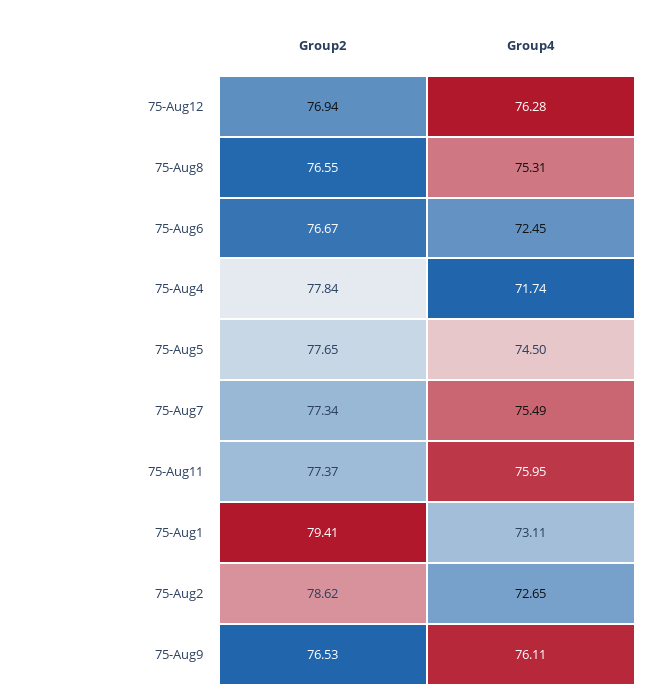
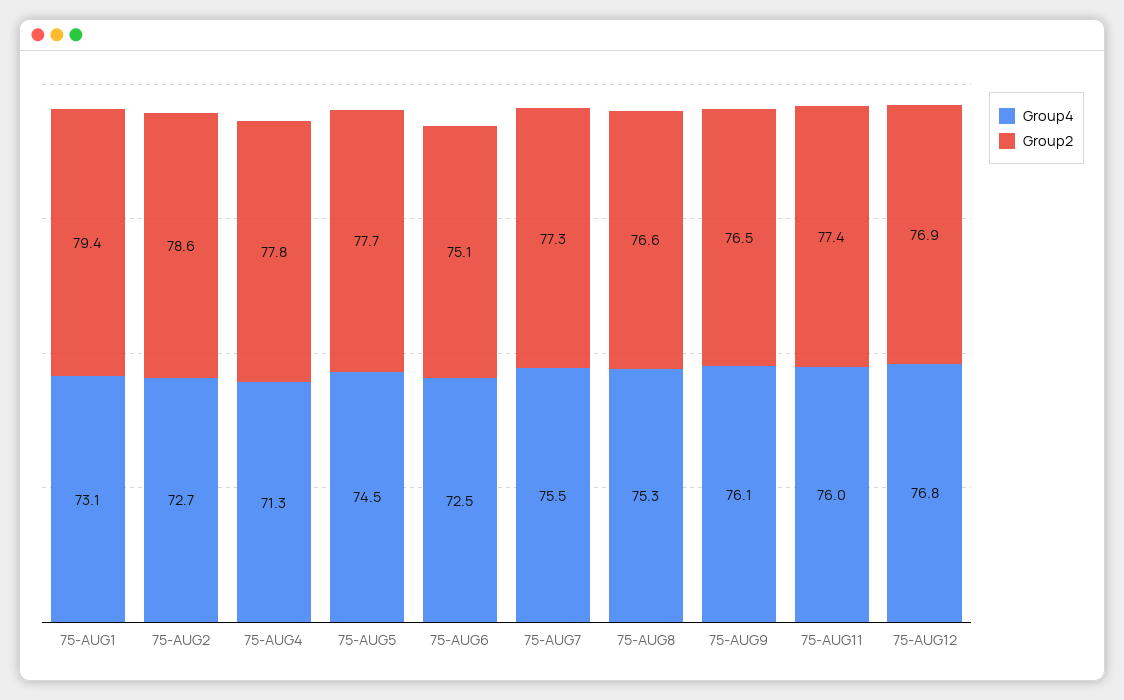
  {
    "Group2": {
      "75-Aug12": 76.94,
      "75-Aug8": 76.55,
-     "75-Aug6": 76.67,
+     "75-Aug6": 75.1,
      "75-Aug4": 77.84,
      "75-Aug5": 77.65,
      "75-Aug7": 77.34,
      "75-Aug11": 77.37,
      "75-Aug1": 79.41,
      "75-Aug2": 78.62,
      "75-Aug9": 76.53
    },
    "Group4": {
-     "75-Aug12": 76.28,
+     "75-Aug12": 76.8,
      "75-Aug8": 75.31,
      "75-Aug6": 72.45,
-     "75-Aug4": 71.74,
+     "75-Aug4": 71.3,
      "75-Aug5": 74.5,
      "75-Aug7": 75.49,
      "75-Aug11": 75.95,
      "75-Aug1": 73.11,
      "75-Aug2": 72.65,
      "75-Aug9": 76.11
    }
  }

